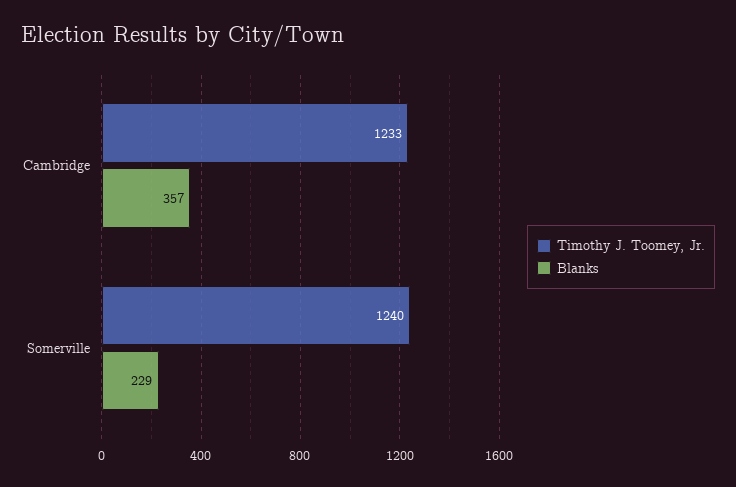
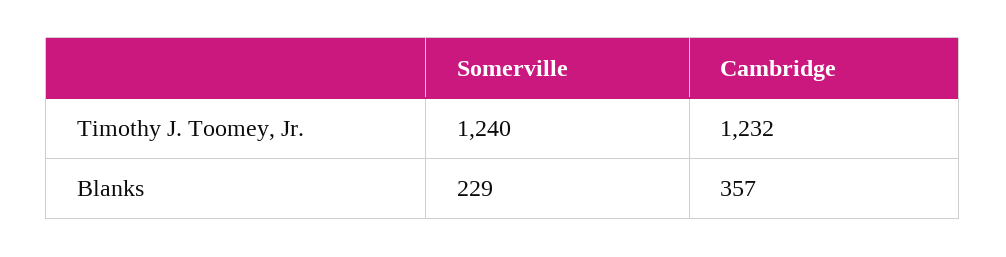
  {
    "Timothy J. Toomey, Jr.": {
-     "Cambridge": 1233,
+     "Cambridge": 1232,
      "Somerville": 1240
    },
    "Blanks": {
      "Cambridge": 357,
      "Somerville": 229
    }
  }

